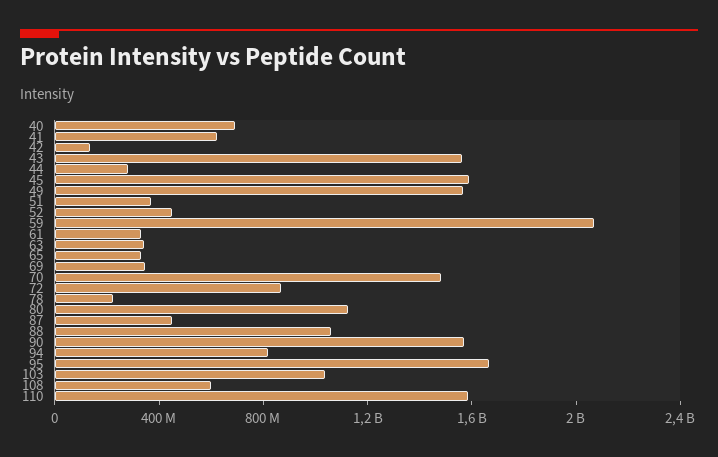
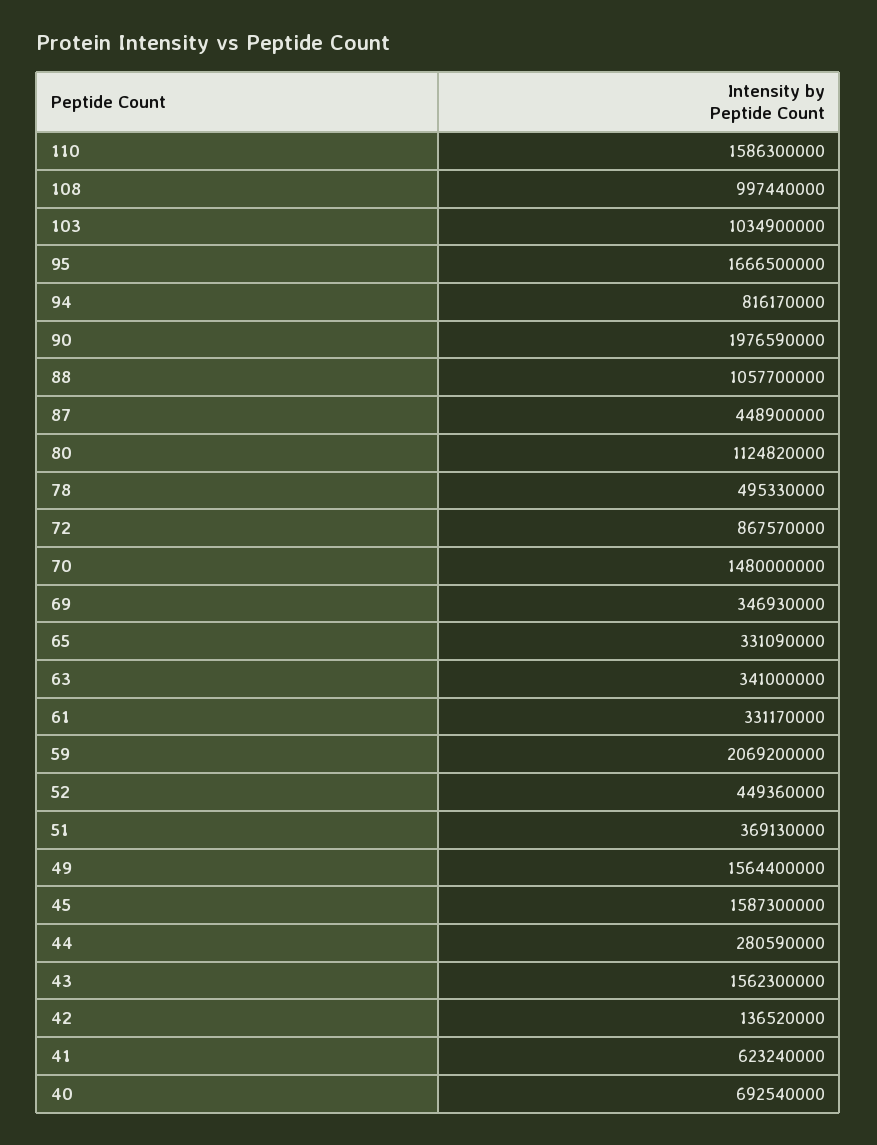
  {
    "40": 692540000,
    "41": 623240000,
    "42": 136520000,
    "43": 1562300000,
    "44": 280590000,
    "45": 1587300000,
    "49": 1564400000,
    "51": 369130000,
    "52": 449360000,
    "59": 2069200000,
    "61": 331170000,
    "63": 341000000,
    "65": 331090000,
    "69": 346930000,
    "70": 1480000000,
    "72": 867570000,
-   "78": 200000000,
+   "78": 495330000,
    "80": 1124820000,
    "87": 448900000,
    "88": 1057700000,
-   "90": 1600000000,
+   "90": 1976590000,
    "94": 816170000,
    "95": 1666500000,
    "103": 1034900000,
-   "108": 600000000,
+   "108": 997440000,
    "110": 1586300000
  }

